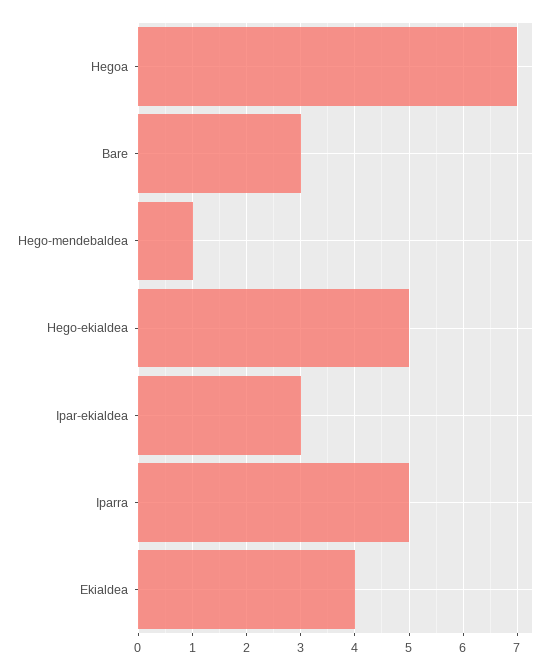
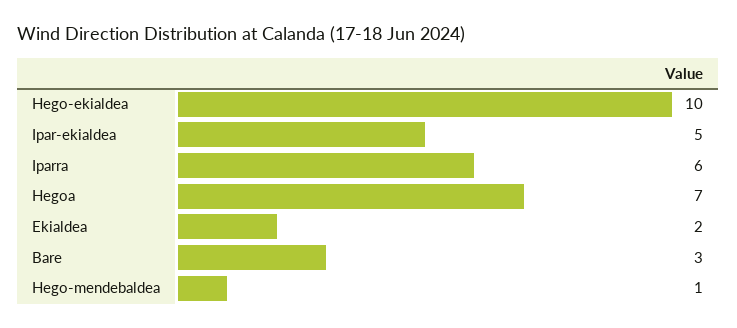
  {
    "Hegoa": 7,
    "Bare": 3,
    "Hego-mendebaldea": 1,
-   "Hego-ekialdea": 5,
+   "Hego-ekialdea": 10,
-   "Ipar-ekialdea": 3,
+   "Ipar-ekialdea": 5,
-   "Iparra": 5,
+   "Iparra": 6,
-   "Ekialdea": 4
+   "Ekialdea": 2
  }

